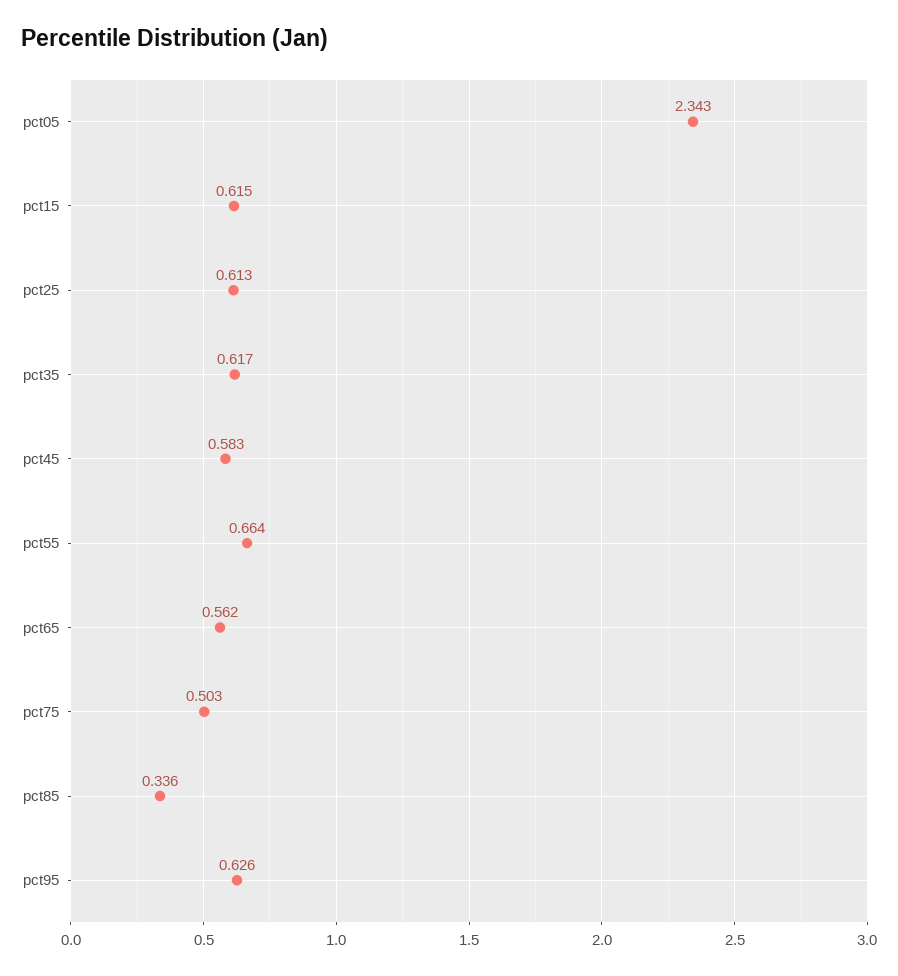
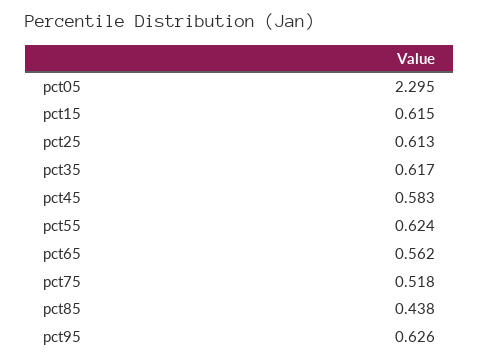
  {
-   "pct05": 2.343,
+   "pct05": 2.295,
    "pct15": 0.615,
    "pct25": 0.613,
    "pct35": 0.617,
    "pct45": 0.583,
-   "pct55": 0.664,
+   "pct55": 0.624,
    "pct65": 0.562,
-   "pct75": 0.503,
+   "pct75": 0.518,
-   "pct85": 0.336,
+   "pct85": 0.438,
    "pct95": 0.626
  }

